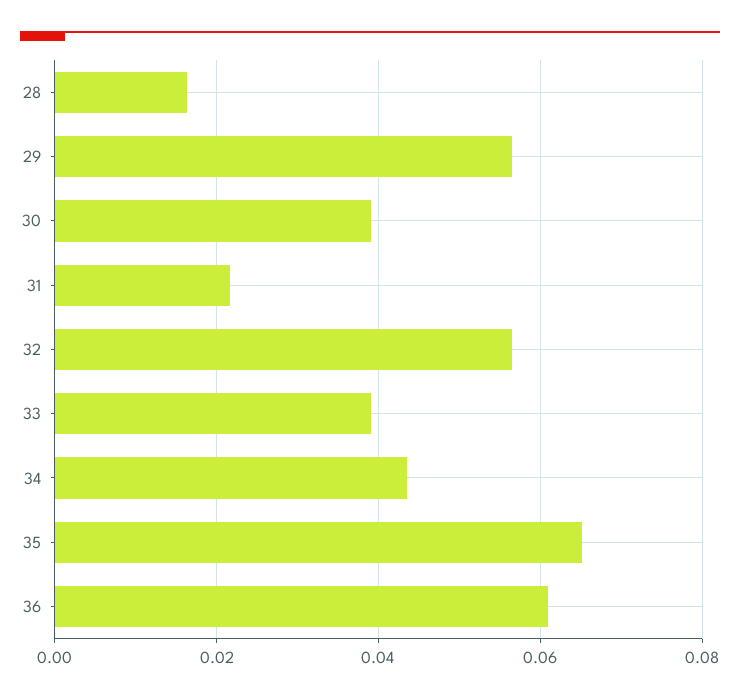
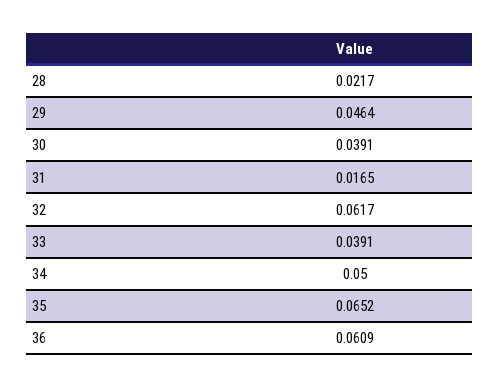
  {
-   "28": 0.016,
+   "28": 0.0217,
-   "29": 0.056,
+   "29": 0.0464,
    "30": 0.0391,
-   "31": 0.022,
+   "31": 0.0165,
-   "32": 0.056,
+   "32": 0.0617,
    "33": 0.0391,
-   "34": 0.044,
+   "34": 0.05,
    "35": 0.0652,
    "36": 0.0609
  }

